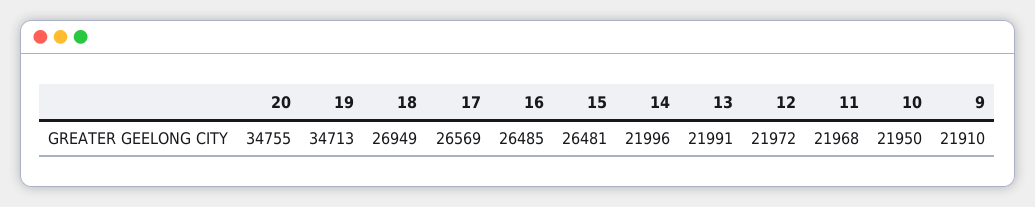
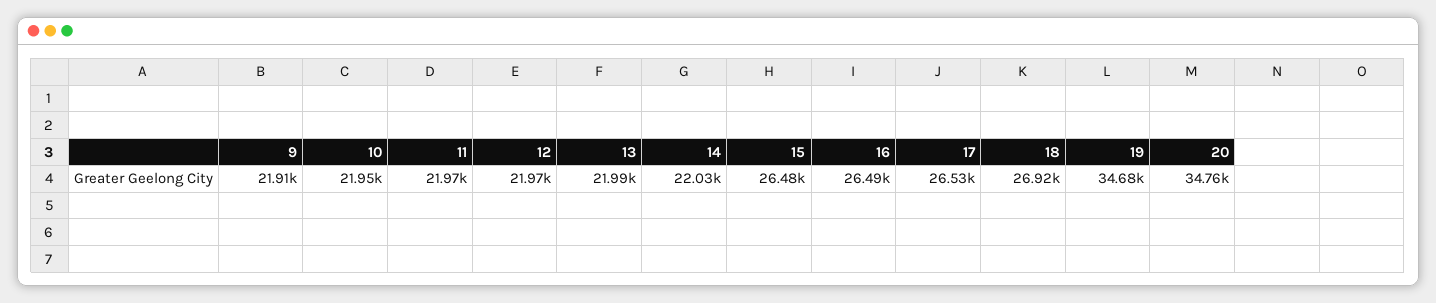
  {
    "20": 34755,
-   "19": 34713,
+   "19": 34680,
-   "18": 26949,
+   "18": 26920,
-   "17": 26569,
+   "17": 26530,
    "16": 26485,
    "15": 26481,
-   "14": 21996,
+   "14": 22030,
    "13": 21991,
    "12": 21972,
    "11": 21968,
    "10": 21950,
    "9": 21910
  }

